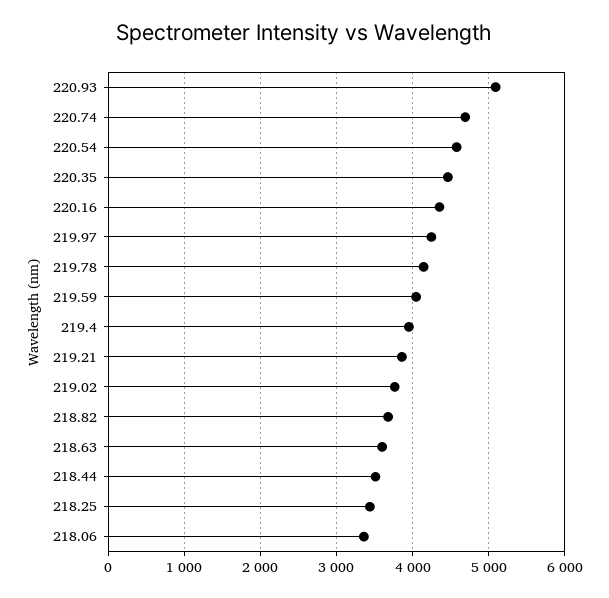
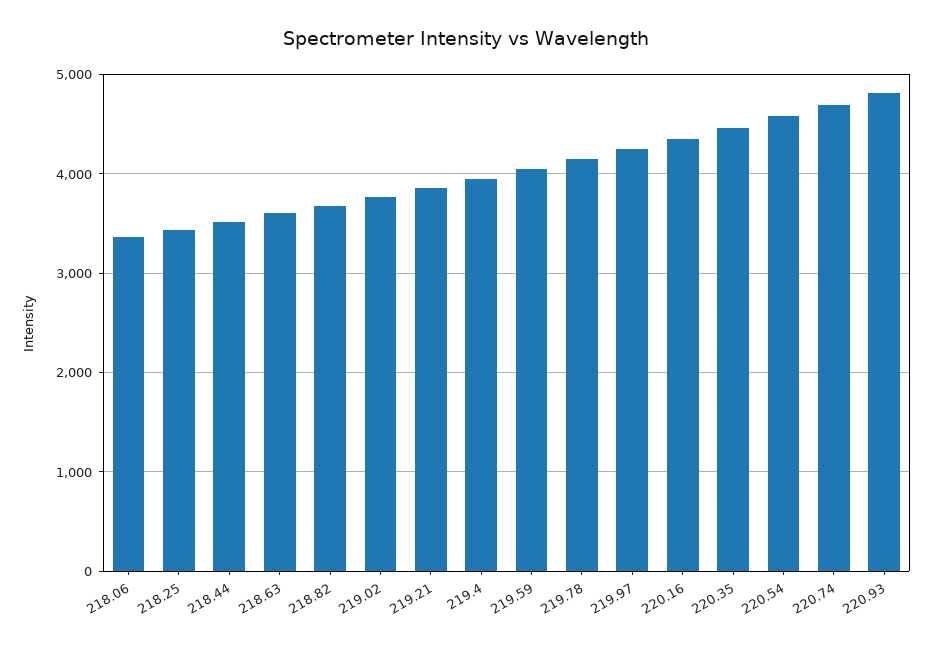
  {
-   "220.93": 5100,
+   "220.93": 4800,
    "220.74": 4700,
    "220.54": 4600,
    "220.35": 4500,
    "220.16": 4400,
    "219.97": 4200,
    "219.78": 4100,
    "219.59": 4000,
    "219.4": 4000,
    "219.21": 3900,
    "219.02": 3800,
    "218.82": 3700,
    "218.63": 3600,
    "218.44": 3500,
    "218.25": 3400,
    "218.06": 3400
  }

